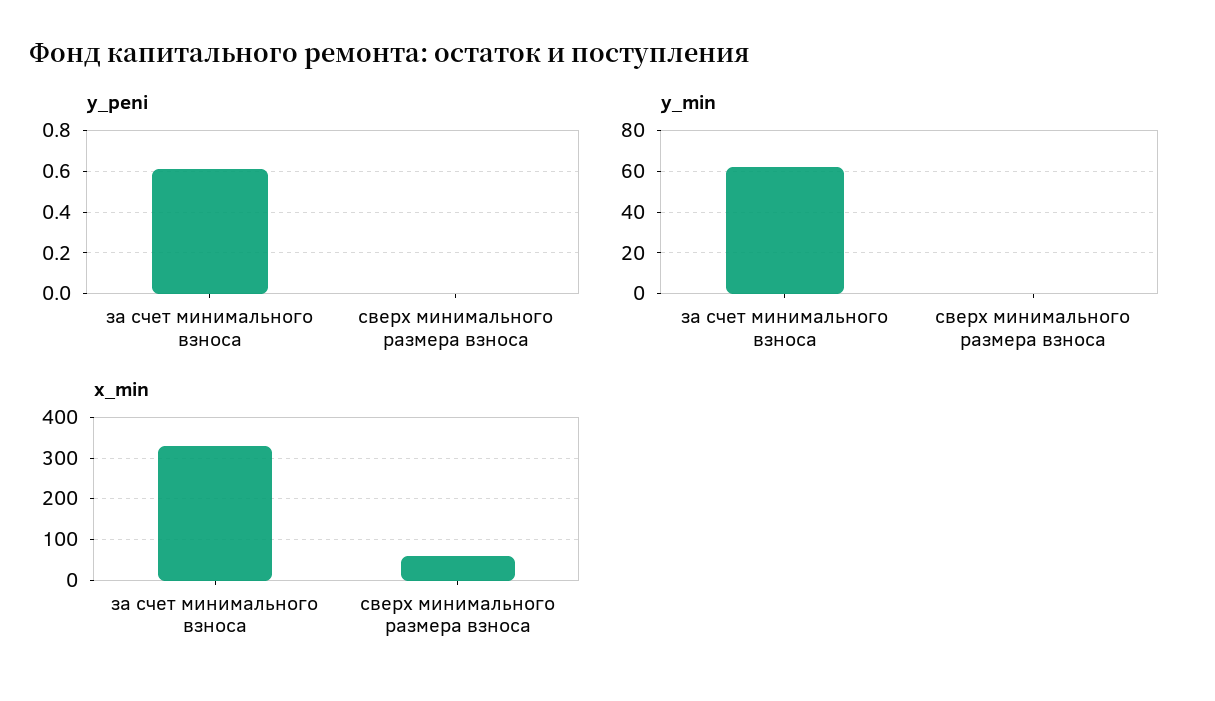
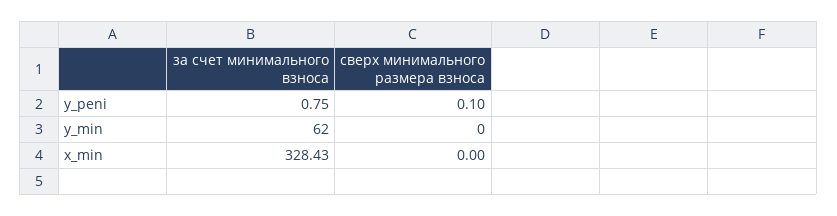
  {
    "y_peni": {
-     "за счет минимального взноса": 0.6,
+     "за счет минимального взноса": 0.75,
-     "сверх минимального размера взноса": 0
+     "сверх минимального размера взноса": 0.1
    },
    "y_min": {
      "за счет минимального взноса": 62,
      "сверх минимального размера взноса": 0
    },
    "x_min": {
      "за счет минимального взноса": 328.43,
-     "сверх минимального размера взноса": 60
+     "сверх минимального размера взноса": 0
    }
  }

